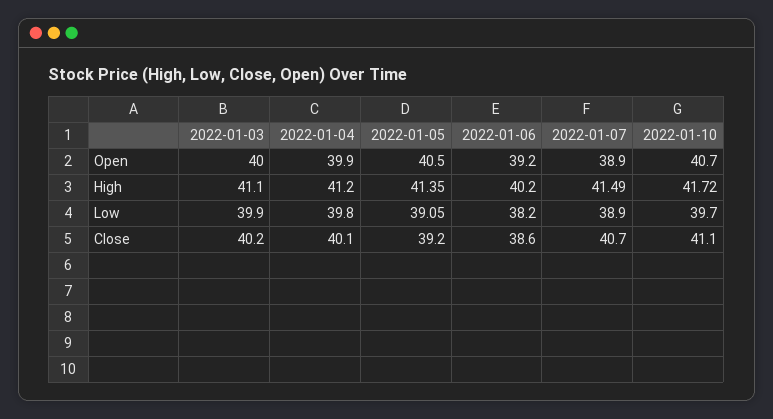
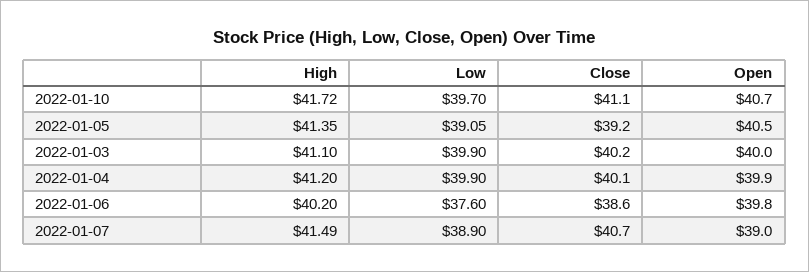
  {
    "2022-01-03": {
      "Open": 40,
      "High": 41.1,
      "Low": 39.9,
      "Close": 40.2
    },
    "2022-01-04": {
      "Open": 39.9,
      "High": 41.2,
-     "Low": 39.8,
+     "Low": 39.9,
      "Close": 40.1
    },
    "2022-01-05": {
      "Open": 40.5,
      "High": 41.35,
      "Low": 39.05,
      "Close": 39.2
    },
    "2022-01-06": {
-     "Open": 39.2,
+     "Open": 39.8,
      "High": 40.2,
-     "Low": 38.2,
+     "Low": 37.6,
      "Close": 38.6
    },
    "2022-01-07": {
-     "Open": 38.9,
+     "Open": 39,
      "High": 41.49,
      "Low": 38.9,
      "Close": 40.7
    },
    "2022-01-10": {
      "Open": 40.7,
      "High": 41.72,
      "Low": 39.7,
      "Close": 41.1
    }
  }

